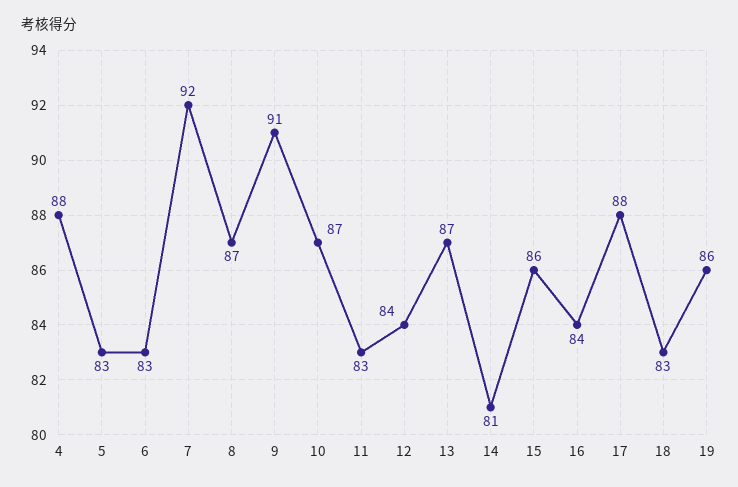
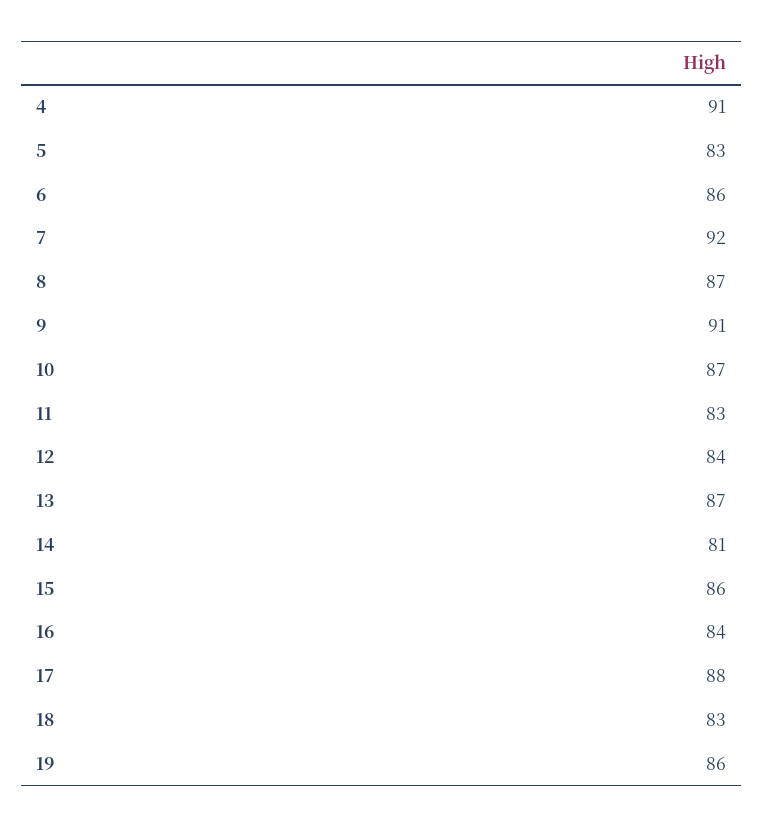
  {
-   "4": 88,
+   "4": 91,
    "5": 83,
-   "6": 83,
+   "6": 86,
    "7": 92,
    "8": 87,
    "9": 91,
    "10": 87,
    "11": 83,
    "12": 84,
    "13": 87,
    "14": 81,
    "15": 86,
    "16": 84,
    "17": 88,
    "18": 83,
    "19": 86
  }

